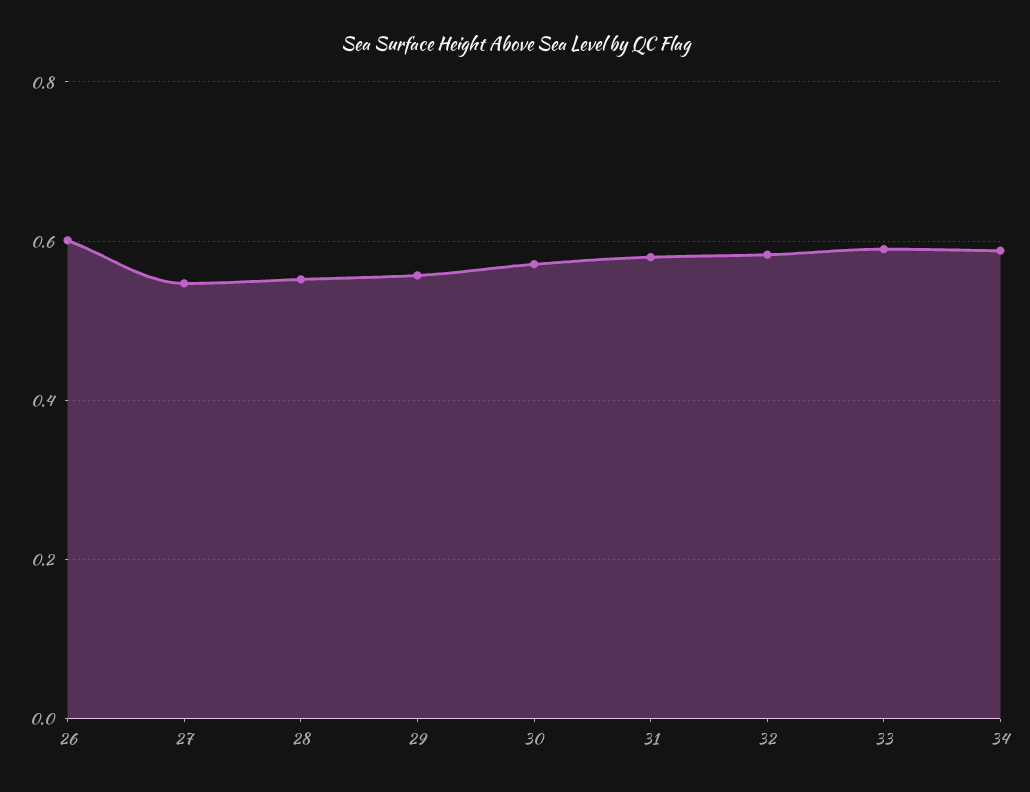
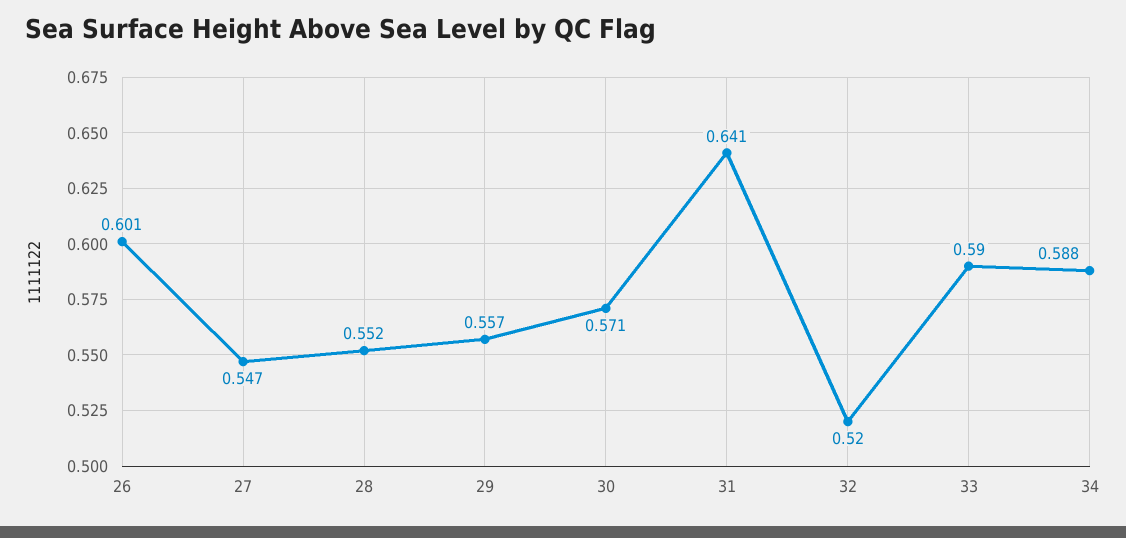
  {
    "26": 0.601,
    "27": 0.547,
    "28": 0.552,
    "29": 0.557,
    "30": 0.571,
-   "31": 0.58,
+   "31": 0.641,
-   "32": 0.58,
+   "32": 0.52,
    "33": 0.59,
    "34": 0.588
  }

